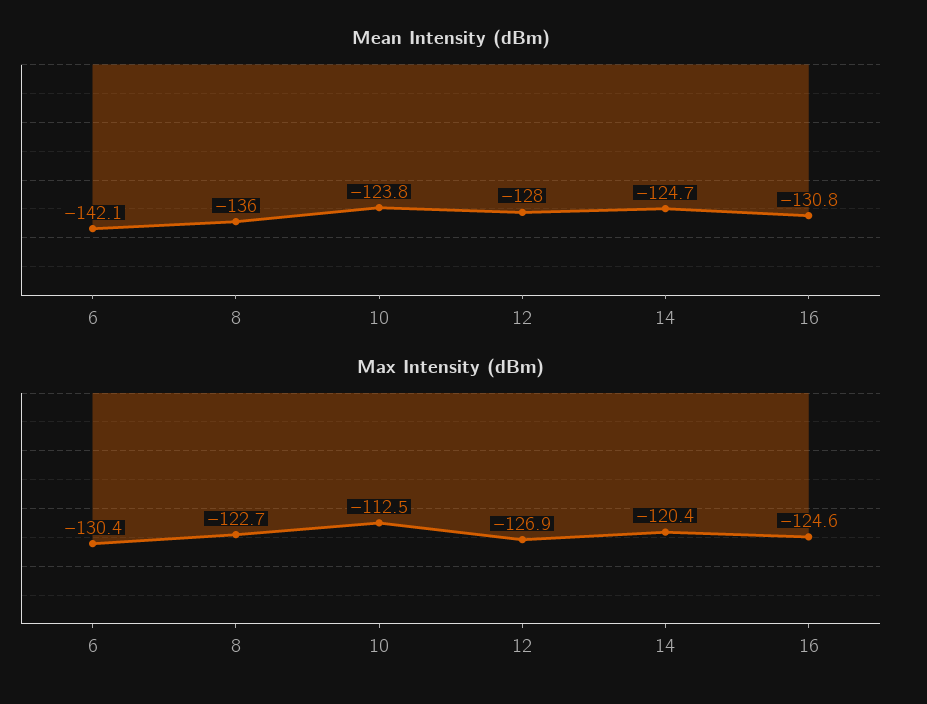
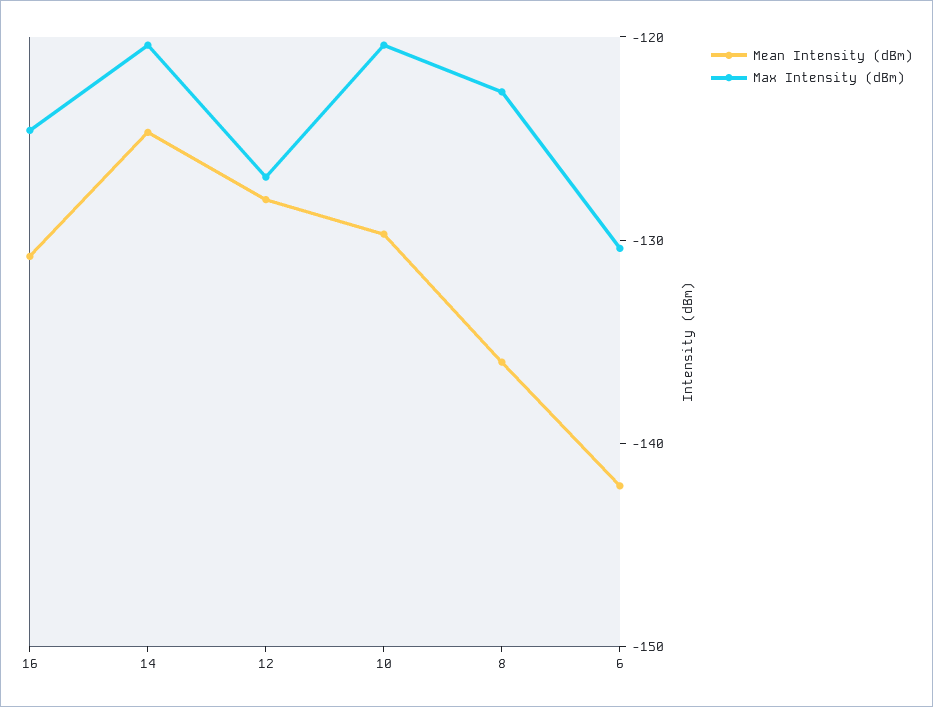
  {
    "Mean Intensity (dBm)": {
      "6": -142.1,
      "8": -136,
-     "10": -123.8,
+     "10": -130,
      "12": -128,
      "14": -124.7,
      "16": -130.8
    },
    "Max Intensity (dBm)": {
      "6": -130.4,
      "8": -122.7,
-     "10": -112.5,
+     "10": -120,
      "12": -126.9,
      "14": -120.4,
      "16": -124.6
    }
  }

